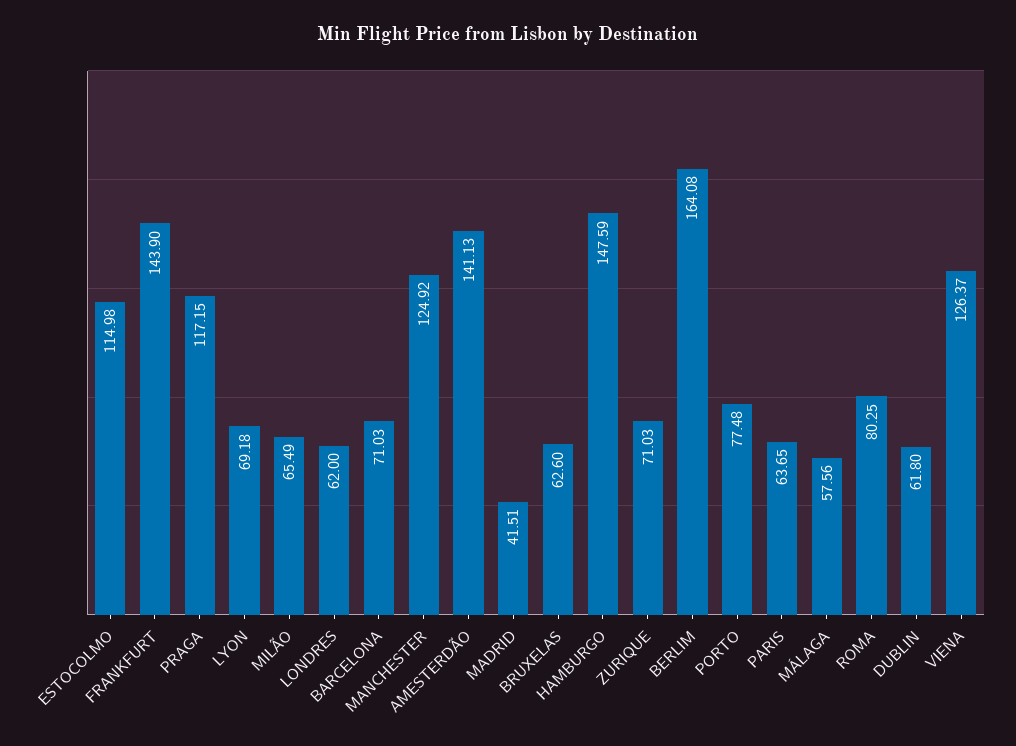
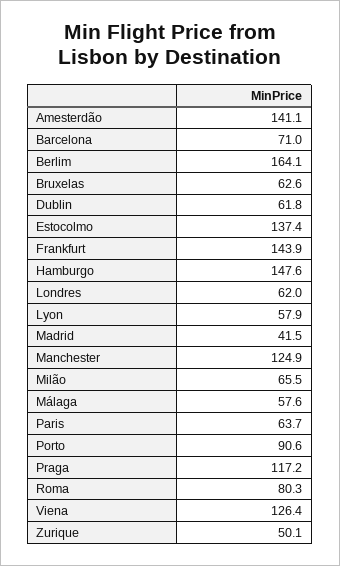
  {
-   "ESTOCOLMO": 114.98,
+   "ESTOCOLMO": 137.4,
    "FRANKFURT": 143.9,
    "PRAGA": 117.15,
-   "LYON": 69.18,
+   "LYON": 57.9,
    "MILÃO": 65.49,
    "LONDRES": 62,
    "BARCELONA": 71.03,
    "MANCHESTER": 124.92,
    "AMESTERDÃO": 141.13,
    "MADRID": 41.51,
    "BRUXELAS": 62.6,
    "HAMBURGO": 147.59,
-   "ZURIQUE": 71.03,
+   "ZURIQUE": 50.1,
    "BERLIM": 164.08,
-   "PORTO": 77.48,
+   "PORTO": 90.6,
    "PARIS": 63.65,
    "MÁLAGA": 57.56,
    "ROMA": 80.25,
    "DUBLIN": 61.8,
    "VIENA": 126.37
  }

